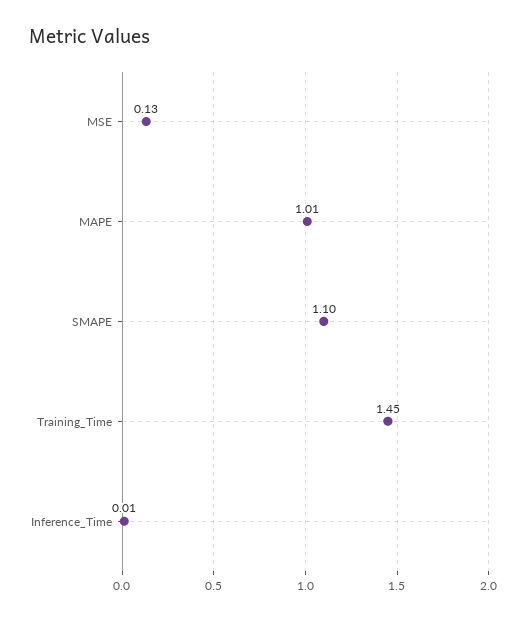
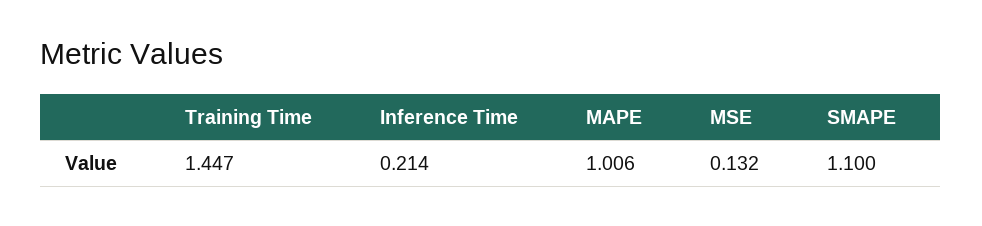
  {
    "MSE": 0.132,
    "MAPE": 1.006,
    "SMAPE": 1.1,
    "Training_Time": 1.447,
-   "Inference_Time": 0.01
+   "Inference_Time": 0.214
  }

